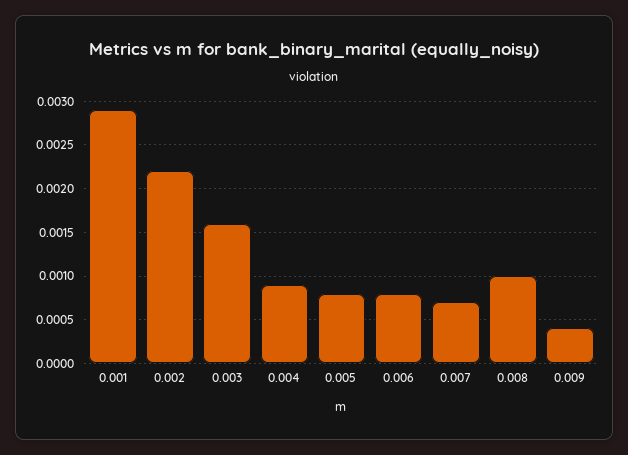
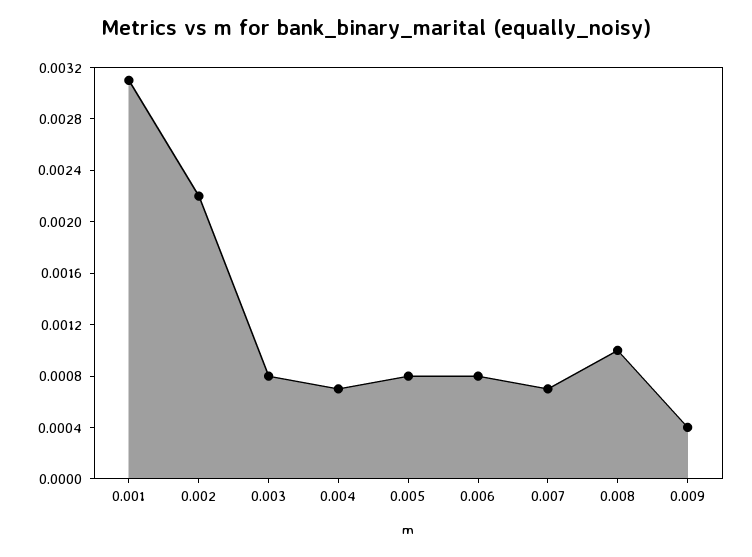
  {
-   "0.001": 0.0029,
+   "0.001": 0.0031,
    "0.002": 0.0022,
-   "0.003": 0.0016,
+   "0.003": 0.0008,
-   "0.004": 0.0009,
+   "0.004": 0.0007,
    "0.005": 0.0008,
    "0.006": 0.0008,
    "0.007": 0.0007,
    "0.008": 0.001,
    "0.009": 0.0004
  }

